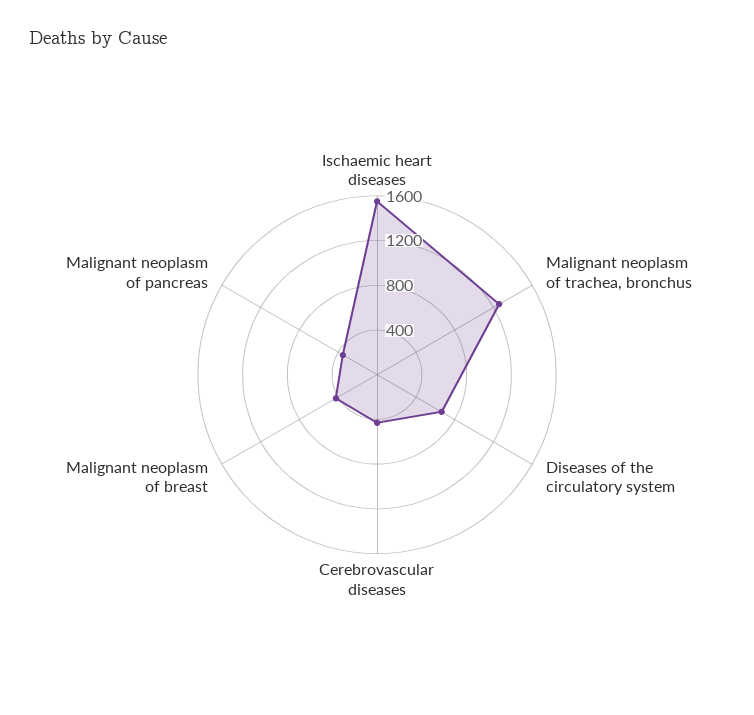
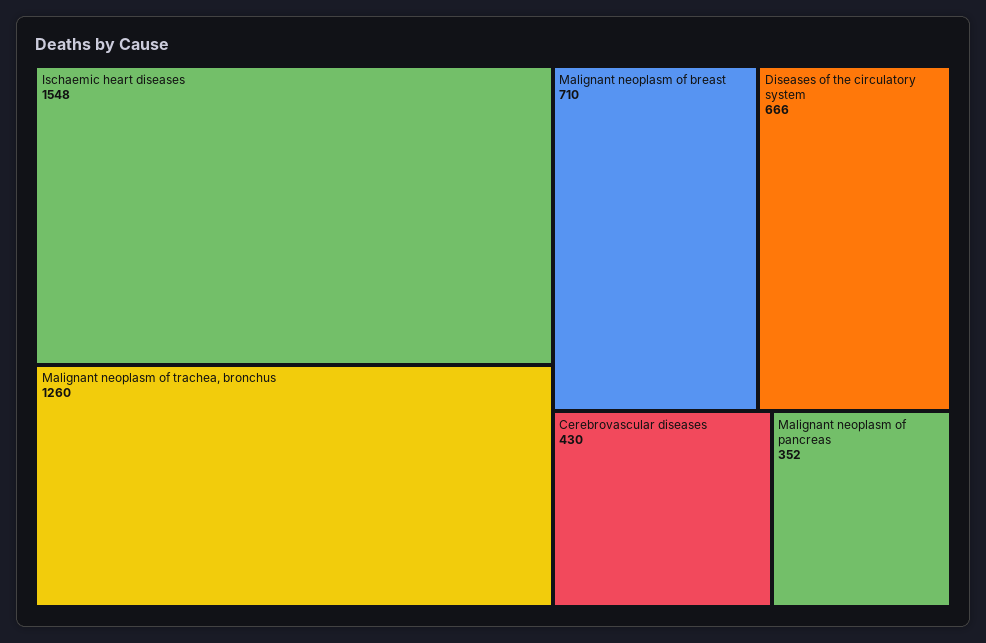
  {
    "Ischaemic heart diseases": 1548,
    "Malignant neoplasm of trachea, bronchus": 1260,
    "Diseases of the circulatory system": 666,
    "Cerebrovascular diseases": 430,
-   "Malignant neoplasm of breast": 400,
+   "Malignant neoplasm of breast": 710,
    "Malignant neoplasm of pancreas": 352
  }

